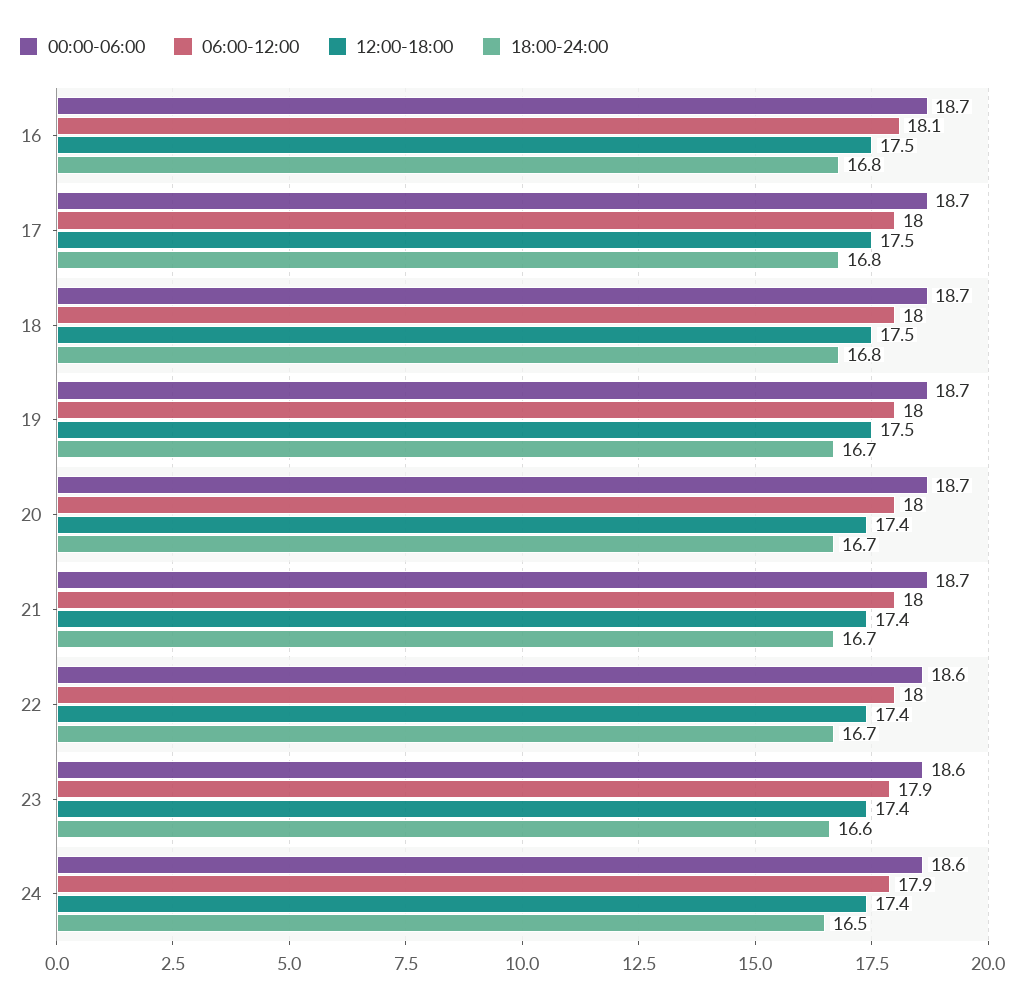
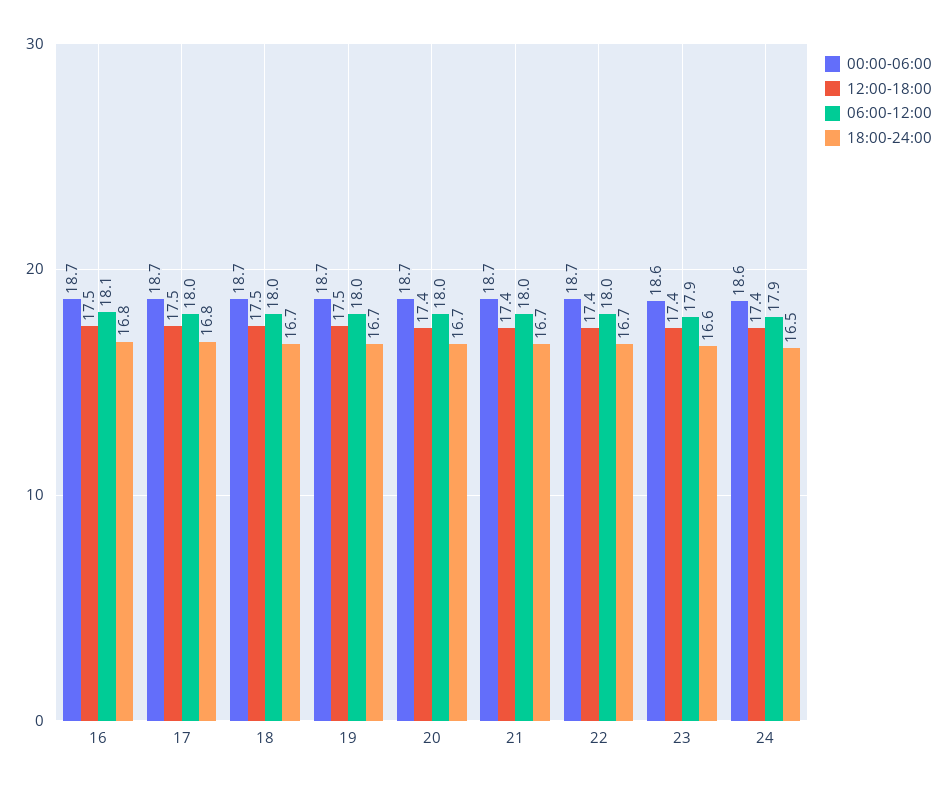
  {
    "00:00-06:00": {
      "16": 18.7,
      "17": 18.7,
      "18": 18.7,
      "19": 18.7,
      "20": 18.7,
      "21": 18.7,
-     "22": 18.6,
+     "22": 18.7,
      "23": 18.6,
      "24": 18.6
    },
    "06:00-12:00": {
      "16": 18.1,
      "17": 18,
      "18": 18,
      "19": 18,
      "20": 18,
      "21": 18,
      "22": 18,
      "23": 17.9,
      "24": 17.9
    },
    "12:00-18:00": {
      "16": 17.5,
      "17": 17.5,
      "18": 17.5,
      "19": 17.5,
      "20": 17.4,
      "21": 17.4,
      "22": 17.4,
      "23": 17.4,
      "24": 17.4
    },
    "18:00-24:00": {
      "16": 16.8,
      "17": 16.8,
-     "18": 16.8,
+     "18": 16.7,
      "19": 16.7,
      "20": 16.7,
      "21": 16.7,
      "22": 16.7,
      "23": 16.6,
      "24": 16.5
    }
  }

